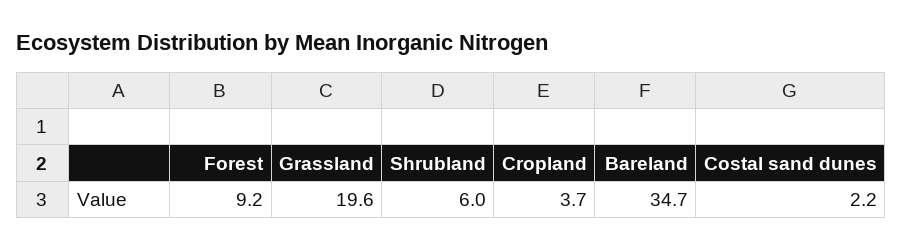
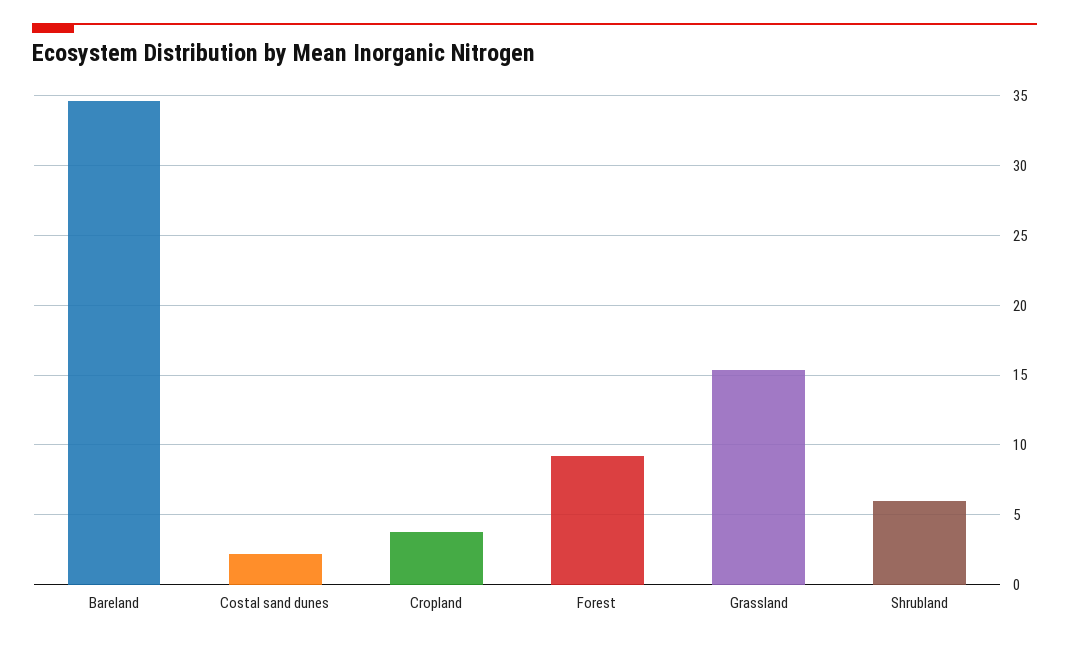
  {
    "Forest": 9.2,
-   "Grassland": 19.6,
+   "Grassland": 15.5,
    "Shrubland": 6,
    "Cropland": 3.7,
    "Bareland": 34.7,
    "Costal sand dunes": 2.2
  }

